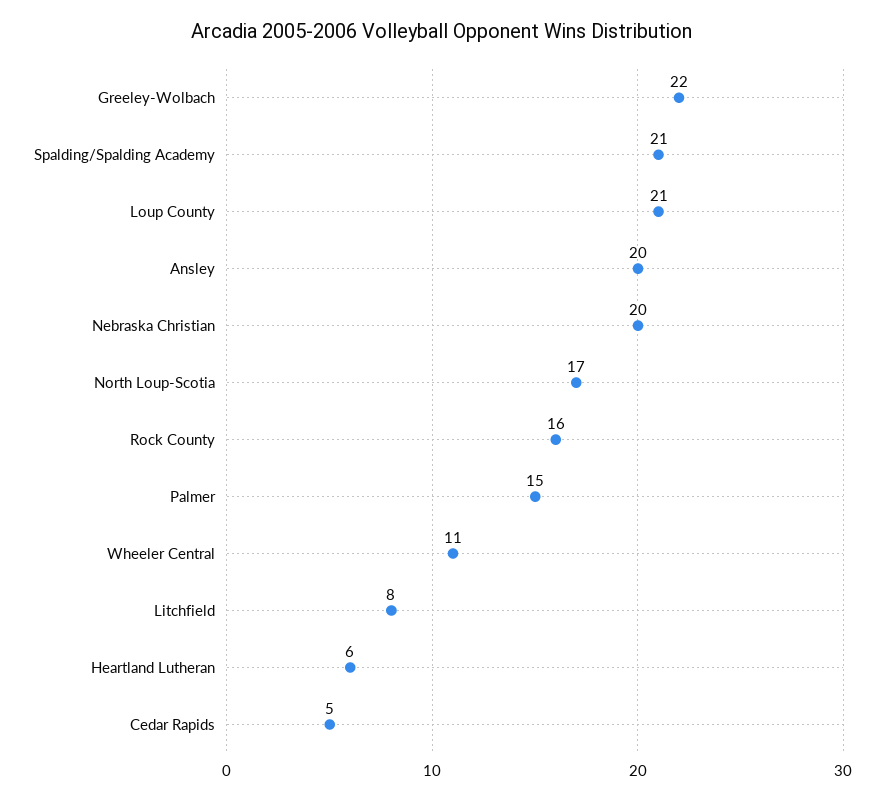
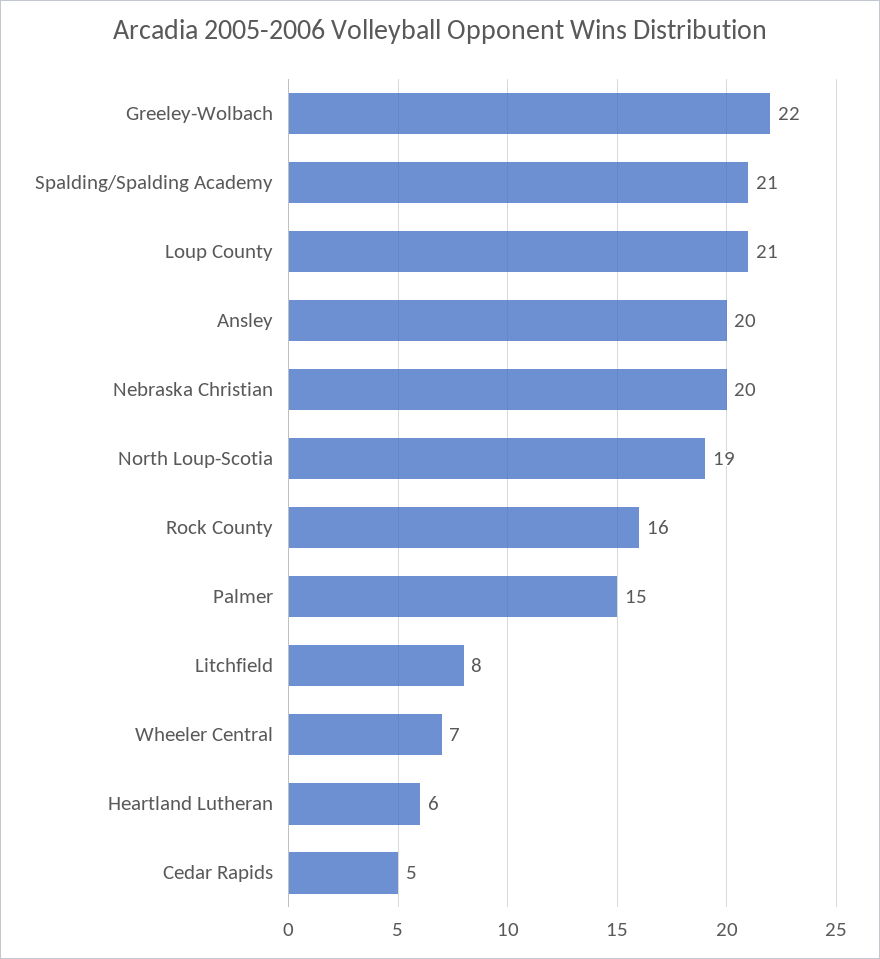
  {
    "Greeley-Wolbach": 22,
    "Spalding/Spalding Academy": 21,
    "Loup County": 21,
    "Ansley": 20,
    "Nebraska Christian": 20,
-   "North Loup-Scotia": 17,
+   "North Loup-Scotia": 19,
    "Rock County": 16,
    "Palmer": 15,
-   "Wheeler Central": 11,
+   "Wheeler Central": 7,
    "Litchfield": 8,
    "Heartland Lutheran": 6,
    "Cedar Rapids": 5
  }

